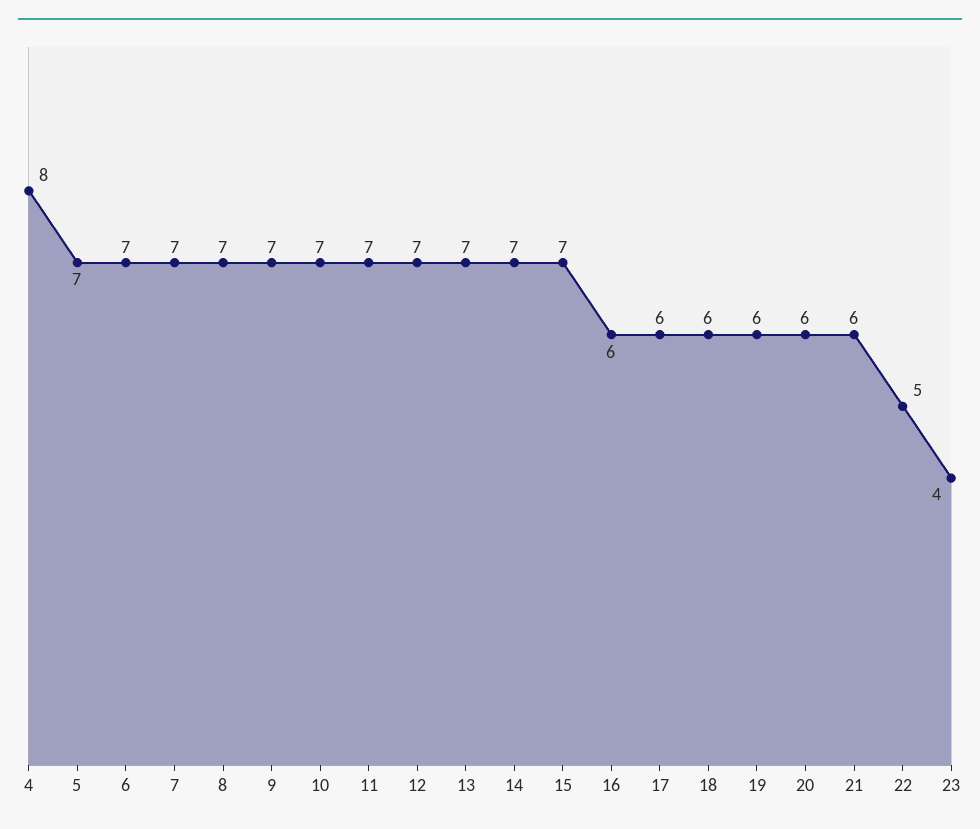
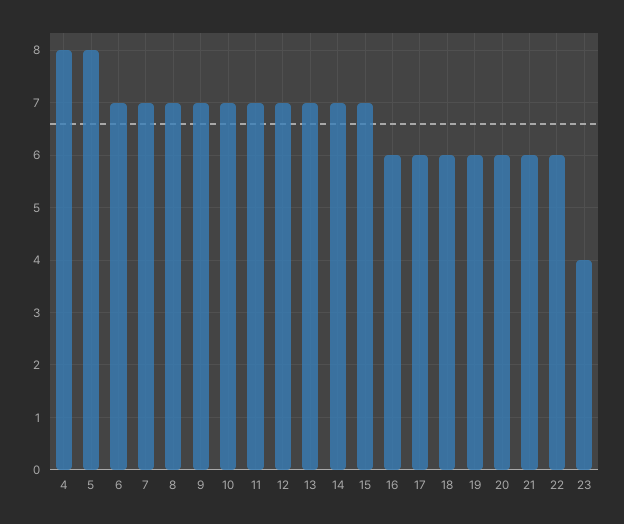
  {
    "4": 8,
-   "5": 7,
+   "5": 8,
    "6": 7,
    "7": 7,
    "8": 7,
    "9": 7,
    "10": 7,
    "11": 7,
    "12": 7,
    "13": 7,
    "14": 7,
    "15": 7,
    "16": 6,
    "17": 6,
    "18": 6,
    "19": 6,
    "20": 6,
    "21": 6,
-   "22": 5,
+   "22": 6,
    "23": 4
  }

